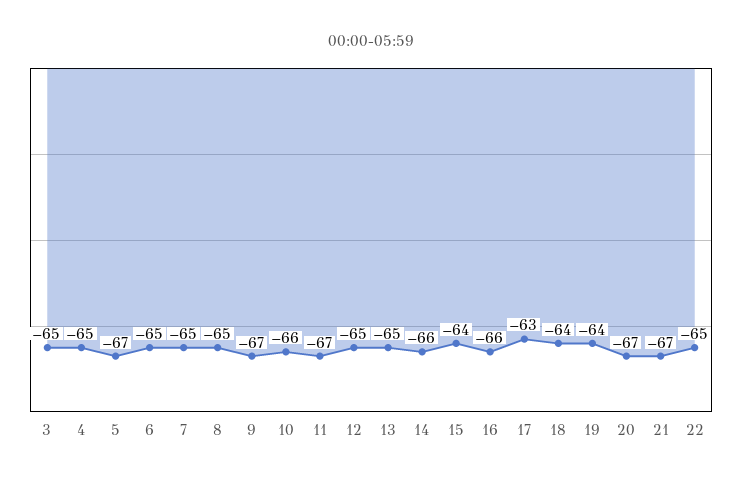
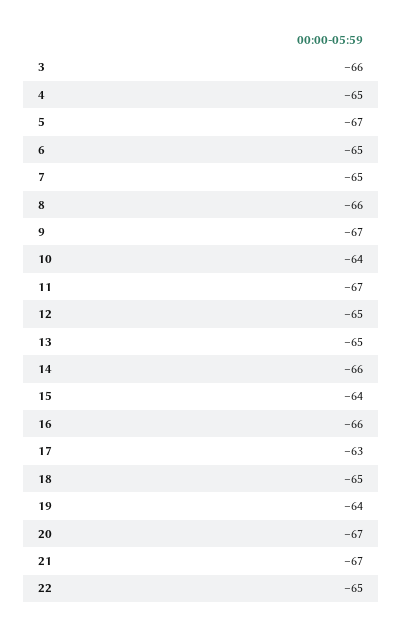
  {
-   "3": -65,
+   "3": -66,
    "4": -65,
    "5": -67,
    "6": -65,
    "7": -65,
-   "8": -65,
+   "8": -66,
    "9": -67,
-   "10": -66,
+   "10": -64,
    "11": -67,
    "12": -65,
    "13": -65,
    "14": -66,
    "15": -64,
    "16": -66,
    "17": -63,
-   "18": -64,
+   "18": -65,
    "19": -64,
    "20": -67,
    "21": -67,
    "22": -65
  }

